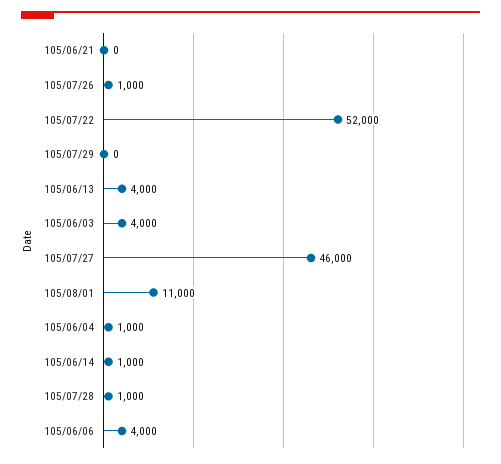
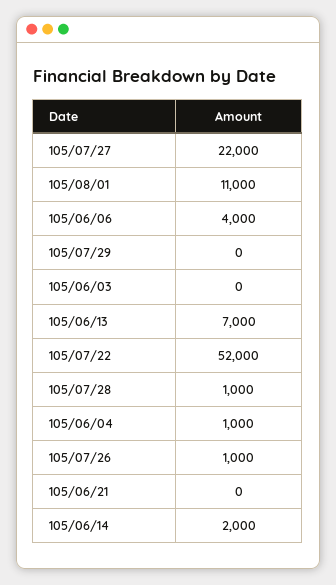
  {
    "105/06/21": 0,
    "105/07/26": 1000,
    "105/07/22": 52000,
    "105/07/29": 0,
-   "105/06/13": 4000,
+   "105/06/13": 7000,
-   "105/06/03": 4000,
+   "105/06/03": 0,
-   "105/07/27": 46000,
+   "105/07/27": 22000,
    "105/08/01": 11000,
    "105/06/04": 1000,
-   "105/06/14": 1000,
+   "105/06/14": 2000,
    "105/07/28": 1000,
    "105/06/06": 4000
  }

